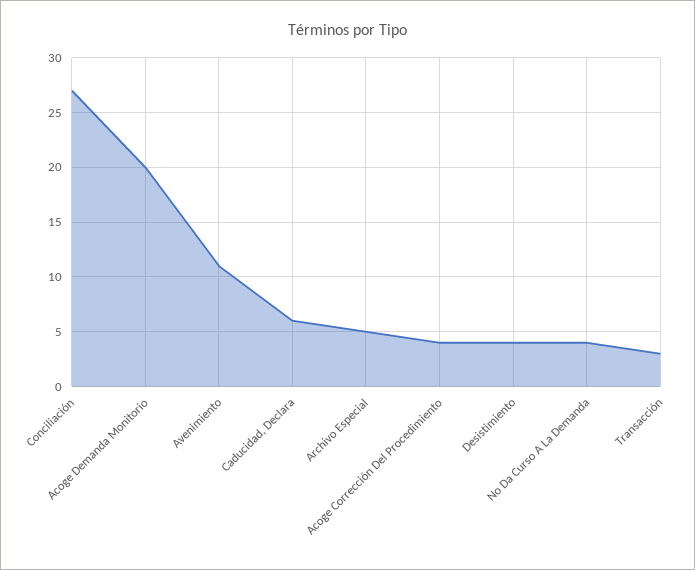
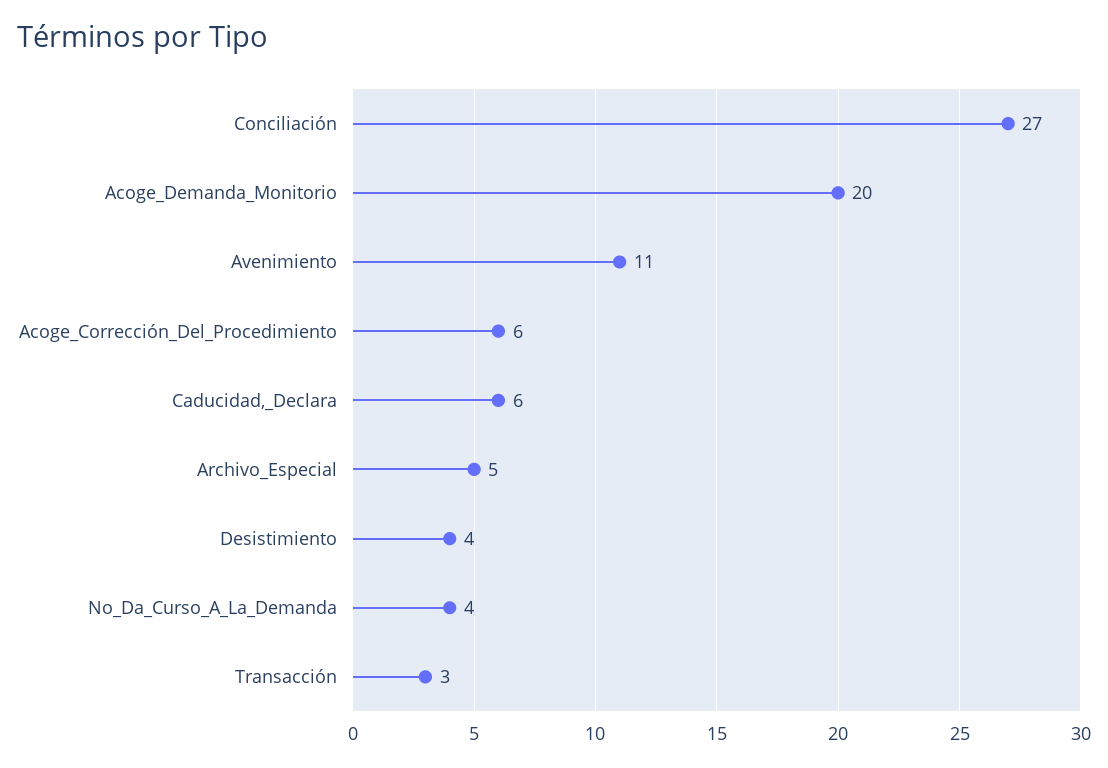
  {
    "Conciliación": 27,
    "Acoge Demanda Monitorio": 20,
    "Avenimiento": 11,
    "Caducidad, Declara": 6,
    "Archivo Especial": 5,
-   "Acoge Corrección Del Procedimiento": 4,
+   "Acoge Corrección Del Procedimiento": 6,
    "Desistimiento": 4,
    "No Da Curso A La Demanda": 4,
    "Transacción": 3
  }

